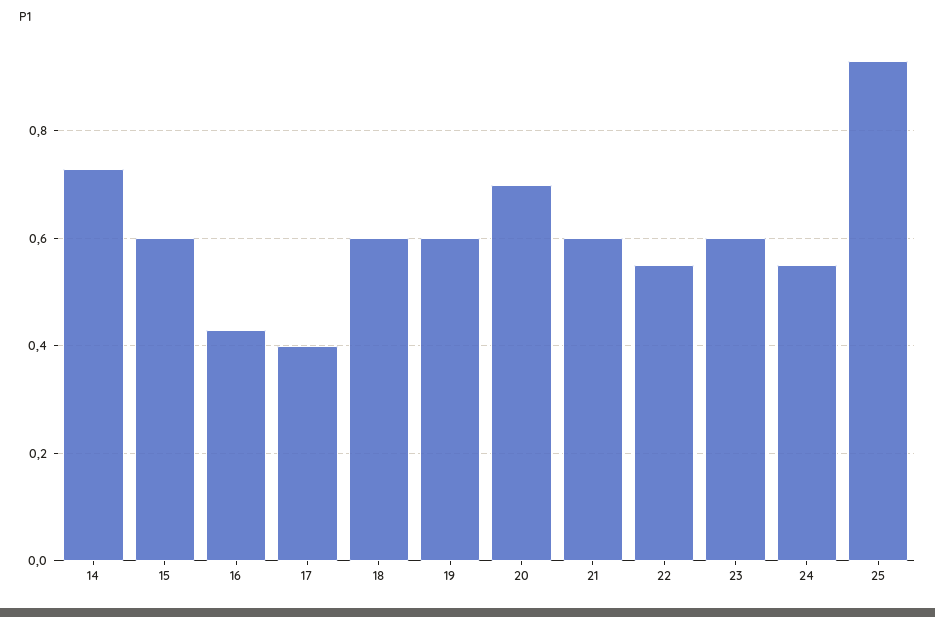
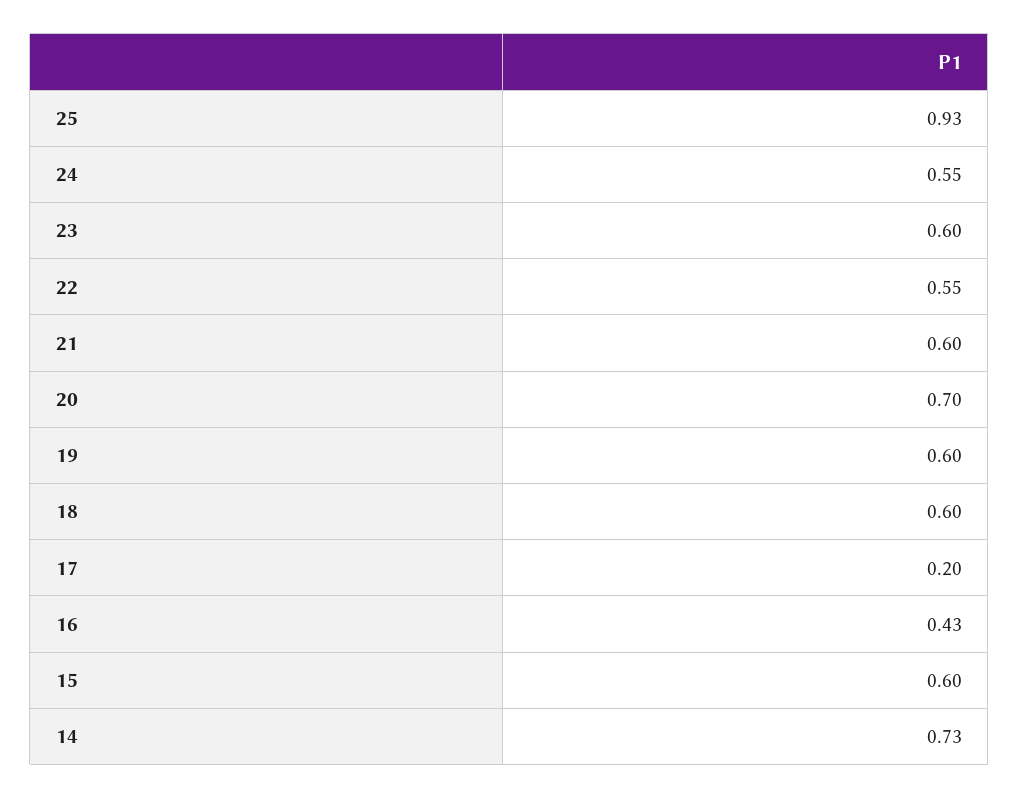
  {
    "14": 0.73,
    "15": 0.6,
    "16": 0.43,
-   "17": 0.4,
+   "17": 0.2,
    "18": 0.6,
    "19": 0.6,
    "20": 0.7,
    "21": 0.6,
    "22": 0.55,
    "23": 0.6,
    "24": 0.55,
    "25": 0.93
  }

